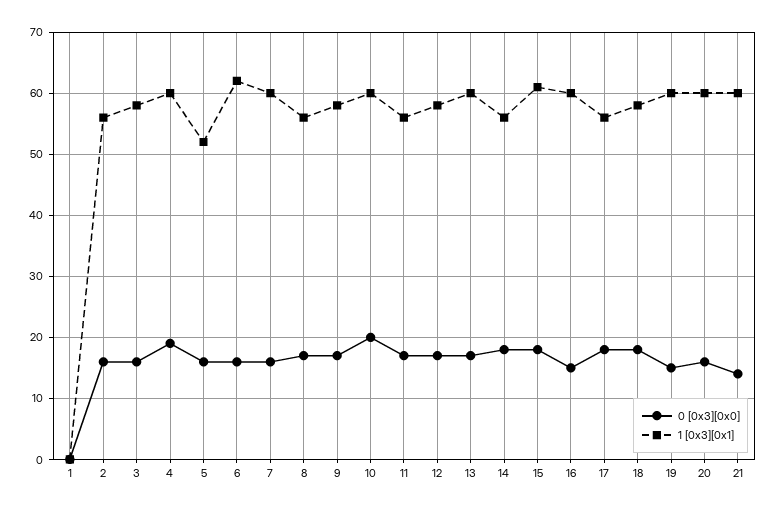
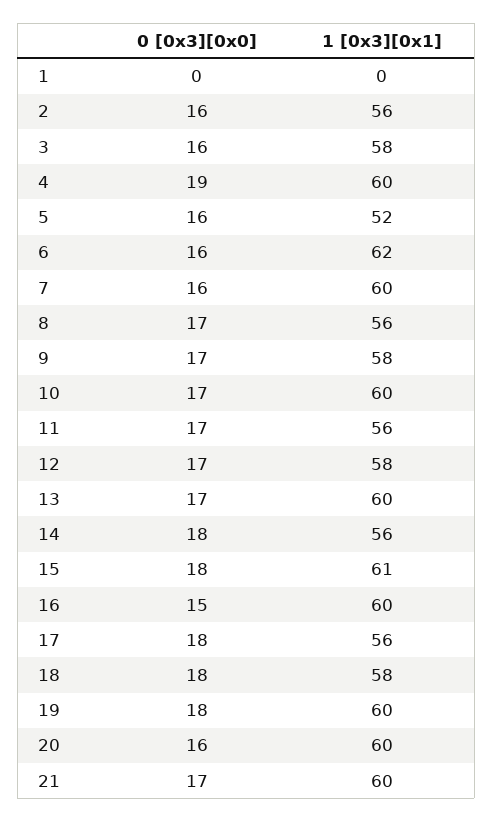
  {
    "0 [0x3][0x0]": {
      "1": 0,
      "2": 16,
      "3": 16,
      "4": 19,
      "5": 16,
      "6": 16,
      "7": 16,
      "8": 17,
      "9": 17,
-     "10": 20,
+     "10": 17,
      "11": 17,
      "12": 17,
      "13": 17,
      "14": 18,
      "15": 18,
      "16": 15,
      "17": 18,
      "18": 18,
-     "19": 15,
+     "19": 18,
      "20": 16,
-     "21": 14
+     "21": 17
    },
    "1 [0x3][0x1]": {
      "1": 0,
      "2": 56,
      "3": 58,
      "4": 60,
      "5": 52,
      "6": 62,
      "7": 60,
      "8": 56,
      "9": 58,
      "10": 60,
      "11": 56,
      "12": 58,
      "13": 60,
      "14": 56,
      "15": 61,
      "16": 60,
      "17": 56,
      "18": 58,
      "19": 60,
      "20": 60,
      "21": 60
    }
  }

